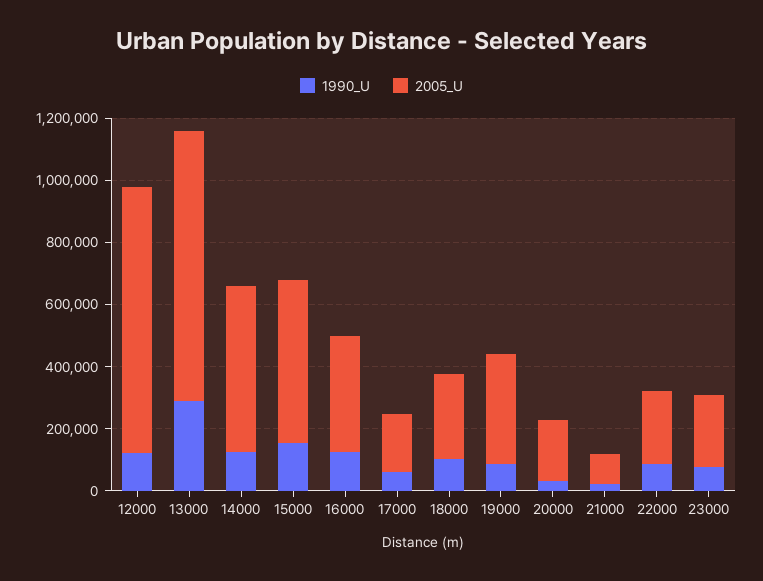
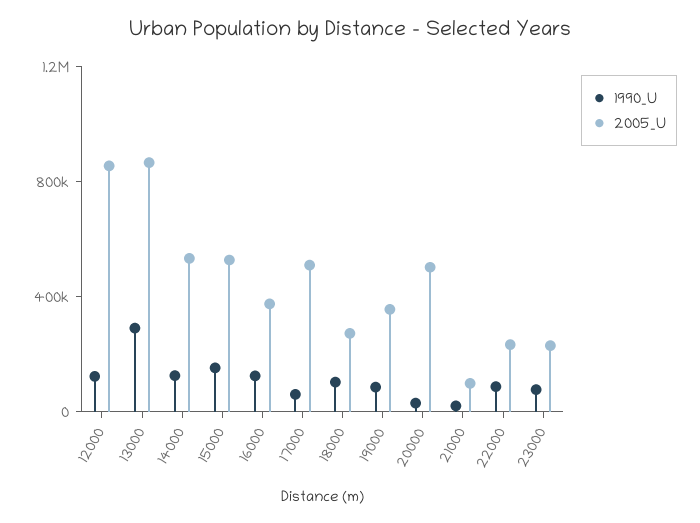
  {
    "1990_U": {
      "12000": 100000,
      "13000": 300000,
      "14000": 150000,
      "15000": 150000,
      "16000": 100000,
      "17000": 50000,
      "18000": 100000,
      "19000": 100000,
      "20000": 50000,
      "21000": 0,
      "22000": 100000,
      "23000": 100000
    },
    "2005_U": {
      "12000": 850000,
      "13000": 850000,
      "14000": 550000,
      "15000": 550000,
      "16000": 350000,
-     "17000": 200000,
+     "17000": 500000,
      "18000": 250000,
      "19000": 350000,
-     "20000": 200000,
+     "20000": 500000,
      "21000": 100000,
      "22000": 250000,
      "23000": 250000
    }
  }

